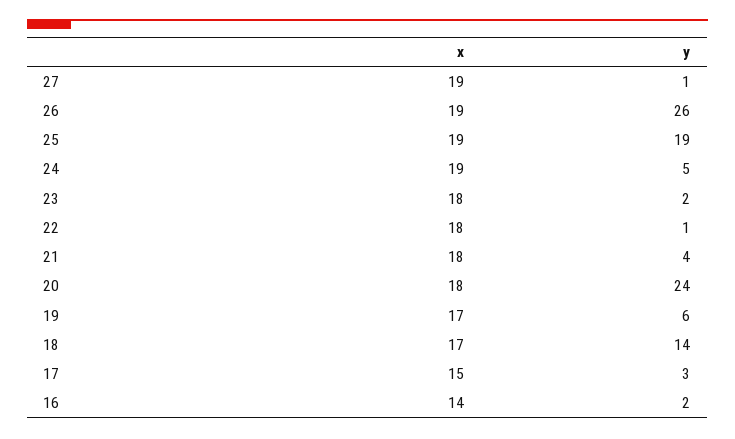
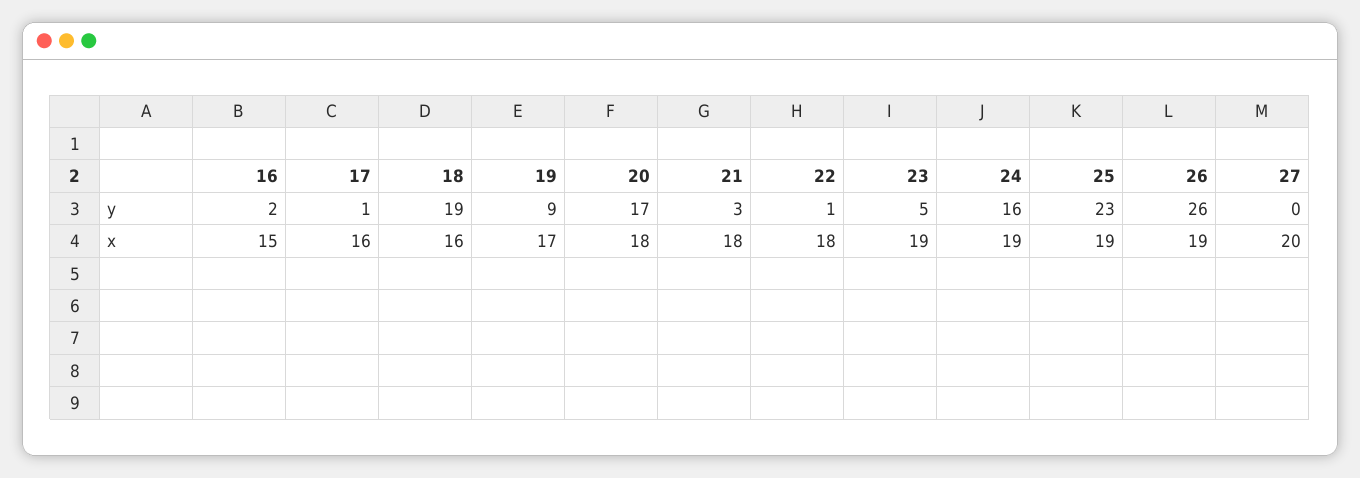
  {
    "x": {
-     "27": 19,
+     "27": 20,
      "26": 19,
      "25": 19,
      "24": 19,
-     "23": 18,
+     "23": 19,
      "22": 18,
      "21": 18,
      "20": 18,
      "19": 17,
-     "18": 17,
+     "18": 16,
-     "17": 15,
+     "17": 16,
-     "16": 14
+     "16": 15
    },
    "y": {
-     "27": 1,
+     "27": 0,
      "26": 26,
-     "25": 19,
+     "25": 23,
-     "24": 5,
+     "24": 16,
-     "23": 2,
+     "23": 5,
      "22": 1,
-     "21": 4,
+     "21": 3,
-     "20": 24,
+     "20": 17,
-     "19": 6,
+     "19": 9,
-     "18": 14,
+     "18": 19,
-     "17": 3,
+     "17": 1,
      "16": 2
    }
  }

